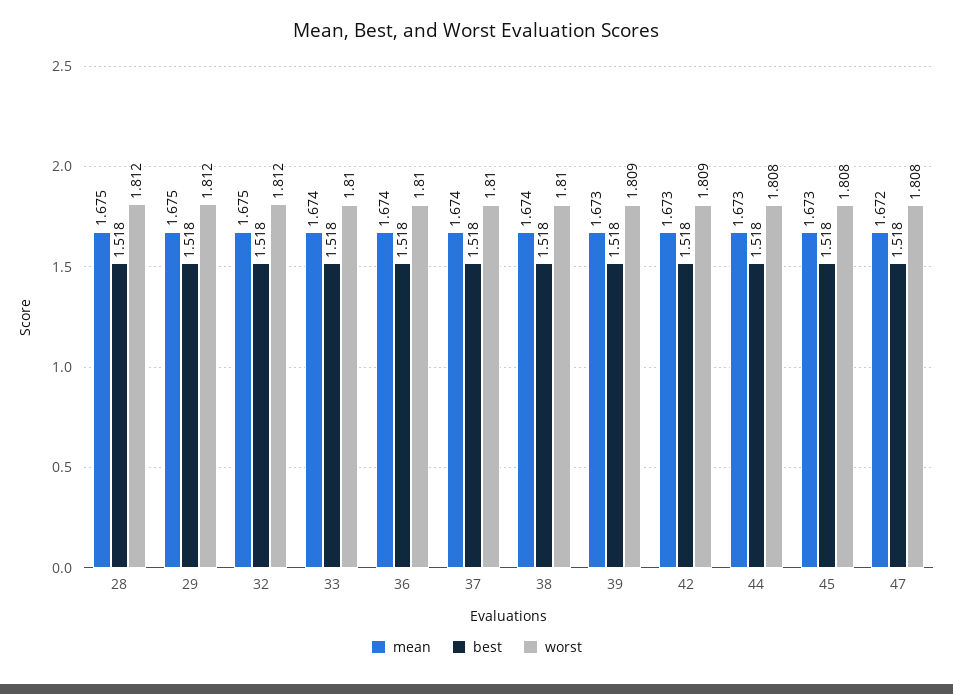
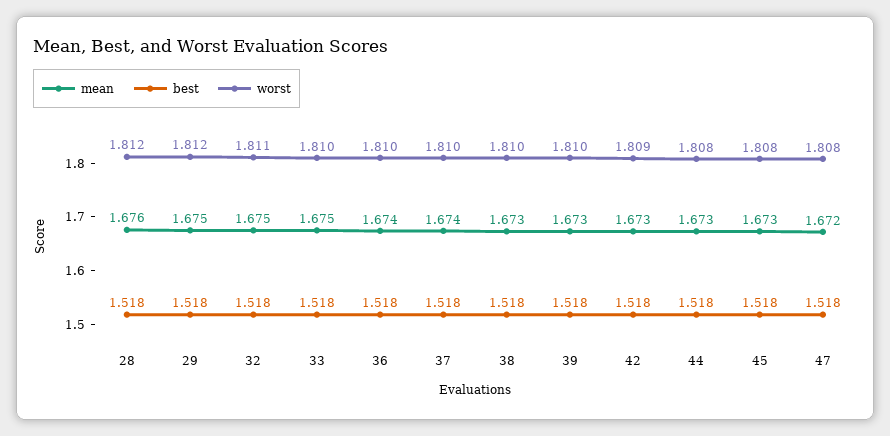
  {
    "mean": {
-     "28": 1.675,
+     "28": 1.676,
      "29": 1.675,
      "32": 1.675,
-     "33": 1.674,
+     "33": 1.675,
      "36": 1.674,
      "37": 1.674,
-     "38": 1.674,
+     "38": 1.673,
      "39": 1.673,
      "42": 1.673,
      "44": 1.673,
      "45": 1.673,
      "47": 1.672
    },
    "best": {
      "28": 1.518,
      "29": 1.518,
      "32": 1.518,
      "33": 1.518,
      "36": 1.518,
      "37": 1.518,
      "38": 1.518,
      "39": 1.518,
      "42": 1.518,
      "44": 1.518,
      "45": 1.518,
      "47": 1.518
    },
    "worst": {
      "28": 1.812,
      "29": 1.812,
-     "32": 1.812,
+     "32": 1.811,
      "33": 1.81,
      "36": 1.81,
      "37": 1.81,
      "38": 1.81,
-     "39": 1.809,
+     "39": 1.81,
      "42": 1.809,
      "44": 1.808,
      "45": 1.808,
      "47": 1.808
    }
  }

